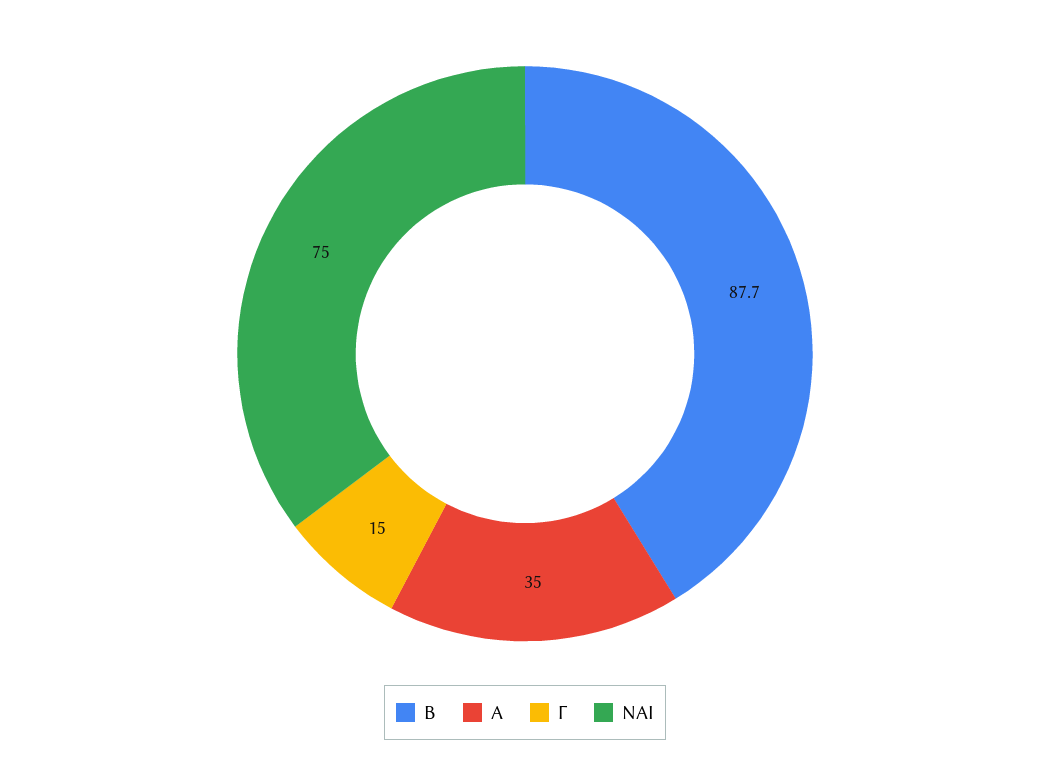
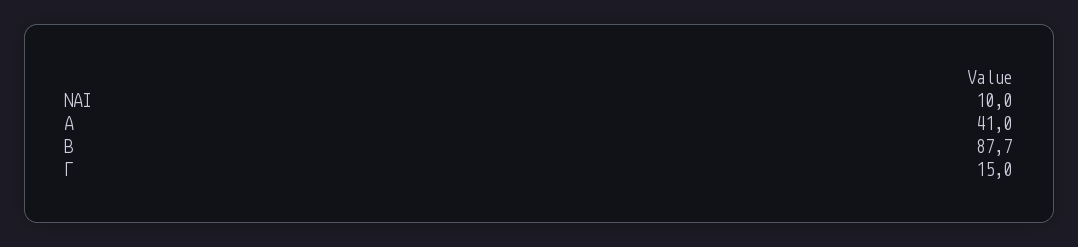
  {
    "Β": 87.7,
-   "Α": 35,
+   "Α": 41,
    "Γ": 15,
-   "ΝΑΙ": 75
+   "ΝΑΙ": 10
  }

